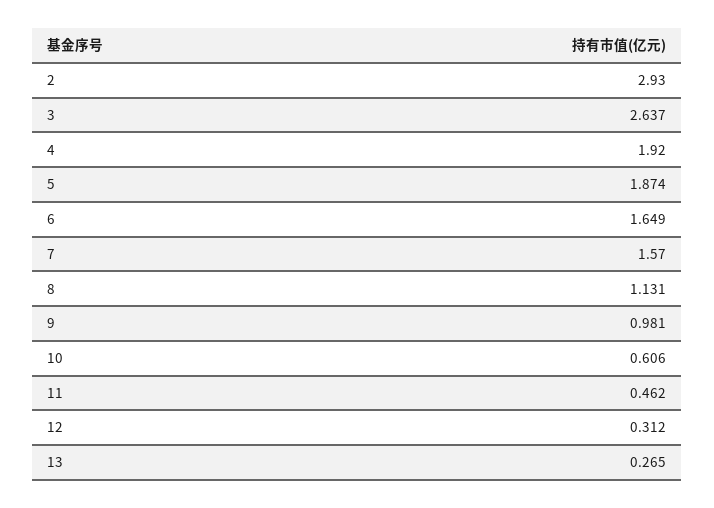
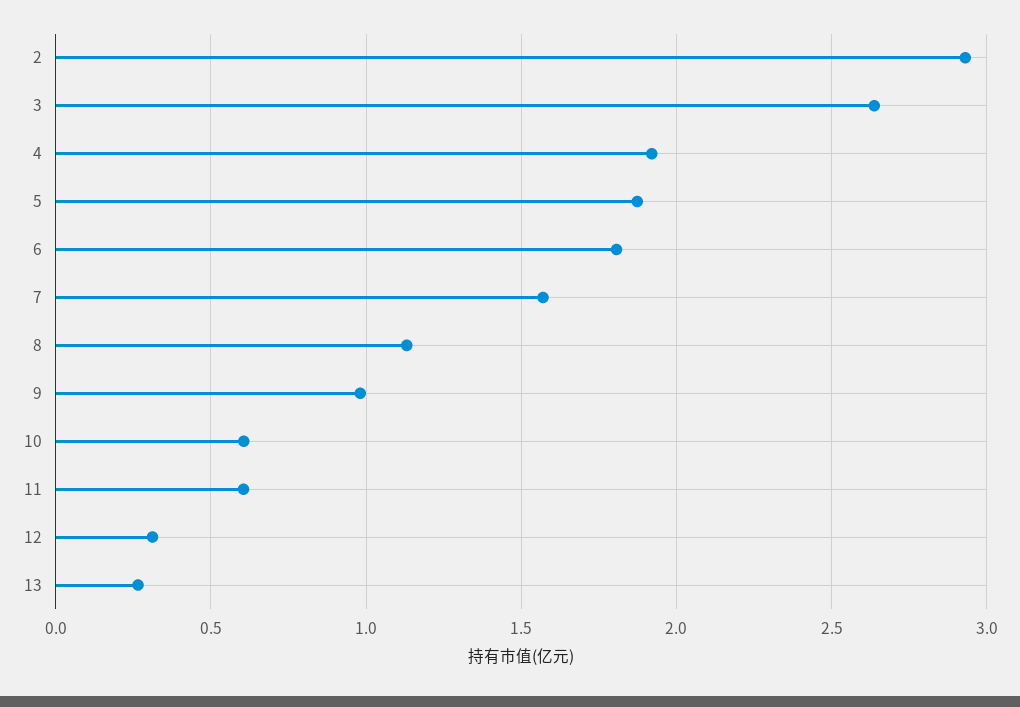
  {
    "2": 2.93,
    "3": 2.637,
    "4": 1.92,
    "5": 1.874,
-   "6": 1.649,
+   "6": 1.8,
    "7": 1.57,
    "8": 1.131,
    "9": 0.981,
    "10": 0.606,
-   "11": 0.462,
+   "11": 0.6,
    "12": 0.312,
    "13": 0.265
  }

